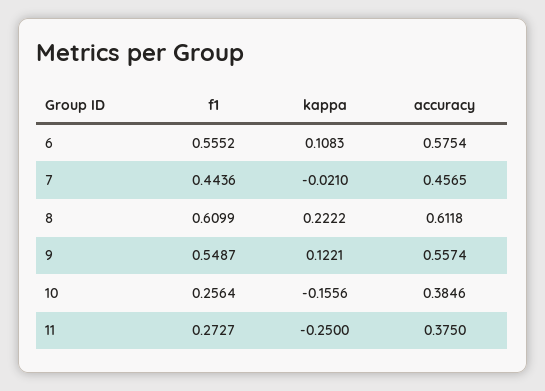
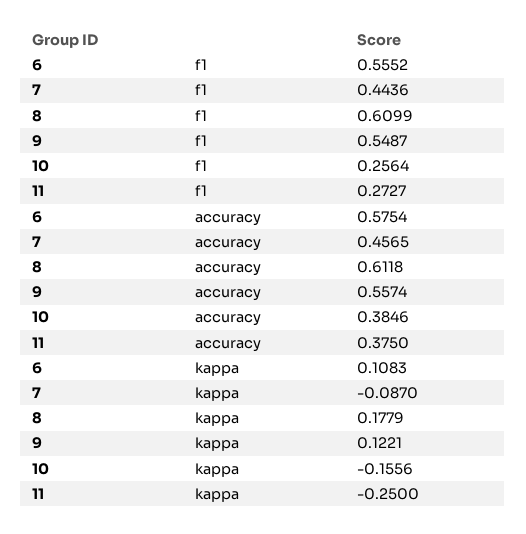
  {
    "f1": {
      "6": 0.5552,
      "7": 0.4436,
      "8": 0.6099,
      "9": 0.5487,
      "10": 0.2564,
      "11": 0.2727
    },
    "kappa": {
      "6": 0.1083,
-     "7": -0.021,
+     "7": -0.087,
-     "8": 0.2222,
+     "8": 0.1779,
      "9": 0.1221,
      "10": -0.1556,
      "11": -0.25
    },
    "accuracy": {
      "6": 0.5754,
      "7": 0.4565,
      "8": 0.6118,
      "9": 0.5574,
      "10": 0.3846,
      "11": 0.375
    }
  }

